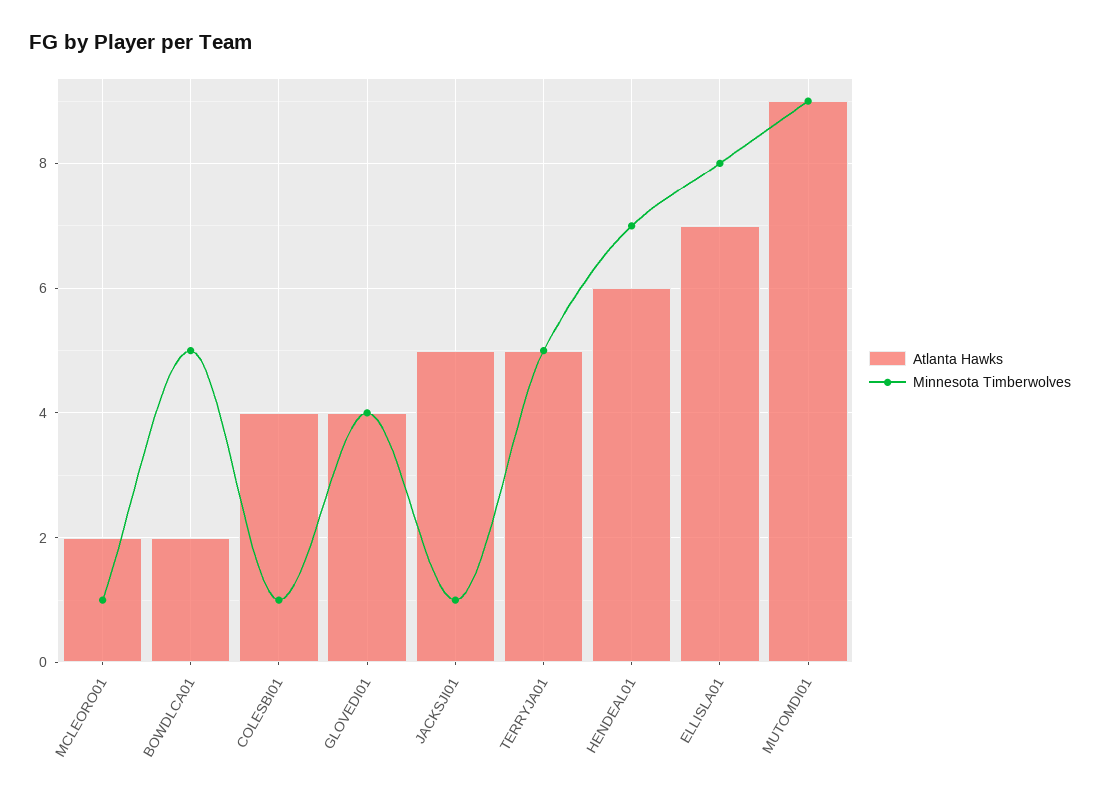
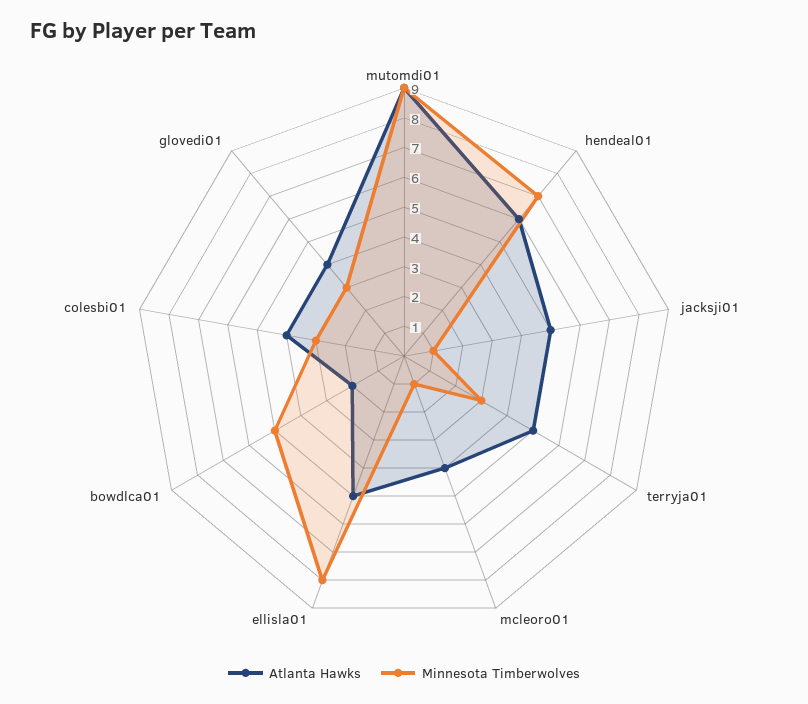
  {
    "Atlanta Hawks": {
-     "MCLEORO01": 2,
+     "MCLEORO01": 4,
      "BOWDLCA01": 2,
      "COLESBI01": 4,
      "GLOVEDI01": 4,
      "JACKSJI01": 5,
      "TERRYJA01": 5,
      "HENDEAL01": 6,
-     "ELLISLA01": 7,
+     "ELLISLA01": 5,
      "MUTOMDI01": 9
    },
    "Minnesota Timberwolves": {
      "MCLEORO01": 1,
      "BOWDLCA01": 5,
-     "COLESBI01": 1,
+     "COLESBI01": 3,
-     "GLOVEDI01": 4,
+     "GLOVEDI01": 3,
      "JACKSJI01": 1,
-     "TERRYJA01": 5,
+     "TERRYJA01": 3,
      "HENDEAL01": 7,
      "ELLISLA01": 8,
      "MUTOMDI01": 9
    }
  }

